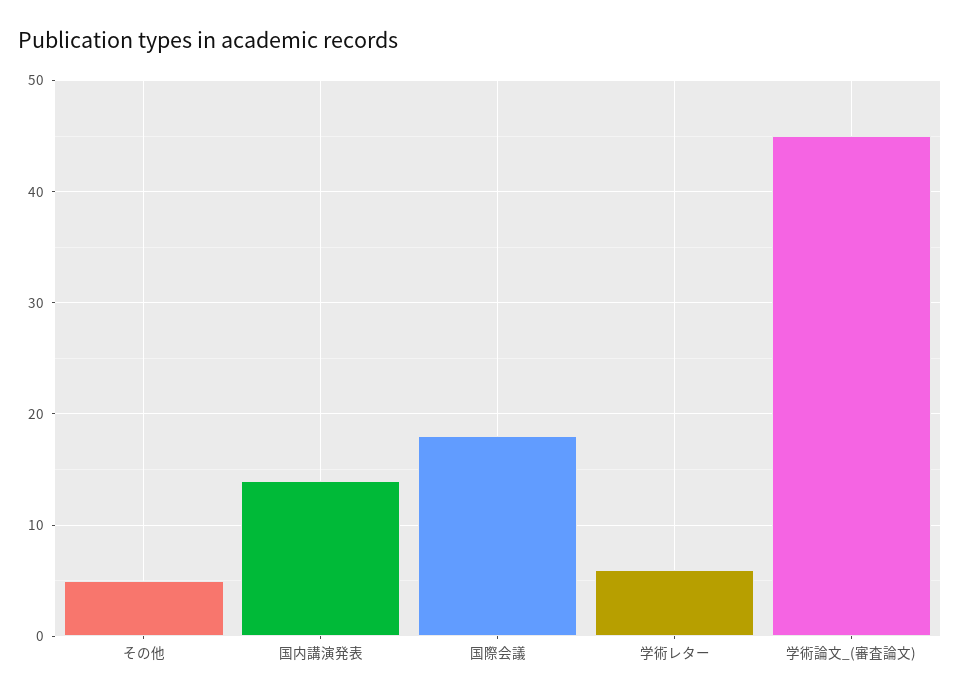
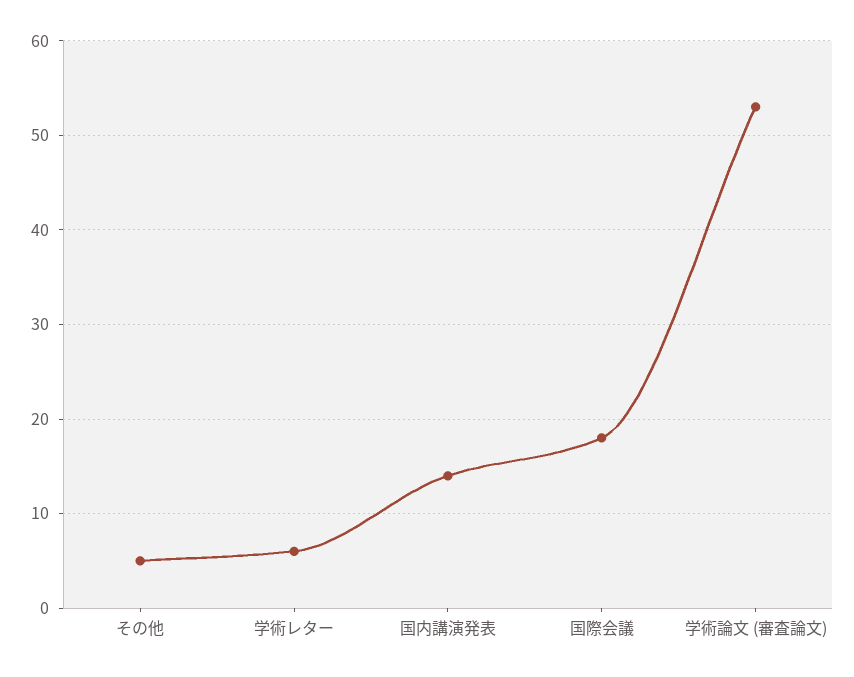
  {
    "その他": 5,
    "国内講演発表": 14,
    "国際会議": 18,
    "学術レター": 6,
-   "学術論文_(審査論文)": 45
+   "学術論文_(審査論文)": 53
  }

